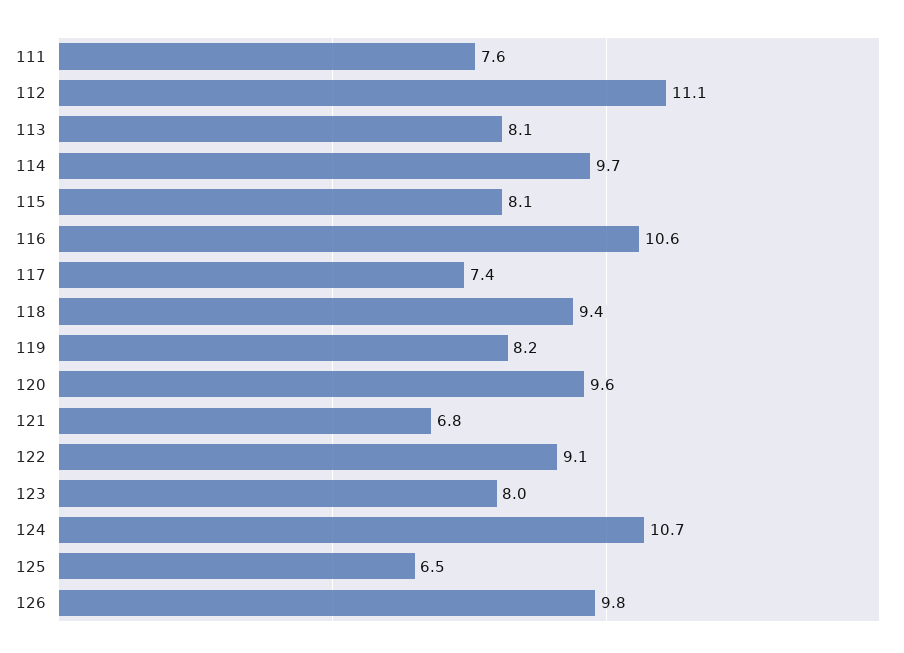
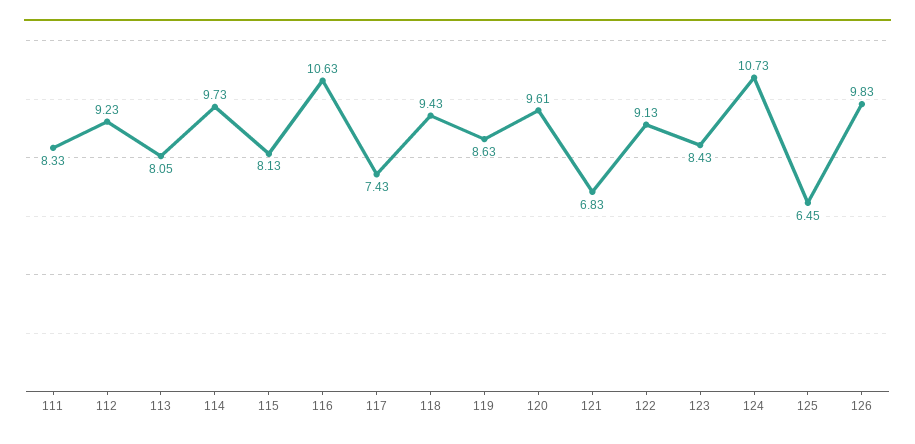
  {
-   "111": 7.6,
+   "111": 8.33,
-   "112": 11.1,
+   "112": 9.23,
    "113": 8.05,
    "114": 9.73,
    "115": 8.13,
    "116": 10.63,
    "117": 7.43,
    "118": 9.43,
-   "119": 8.2,
+   "119": 8.63,
    "120": 9.61,
    "121": 6.83,
    "122": 9.13,
-   "123": 8,
+   "123": 8.43,
    "124": 10.73,
    "125": 6.45,
    "126": 9.83
  }

